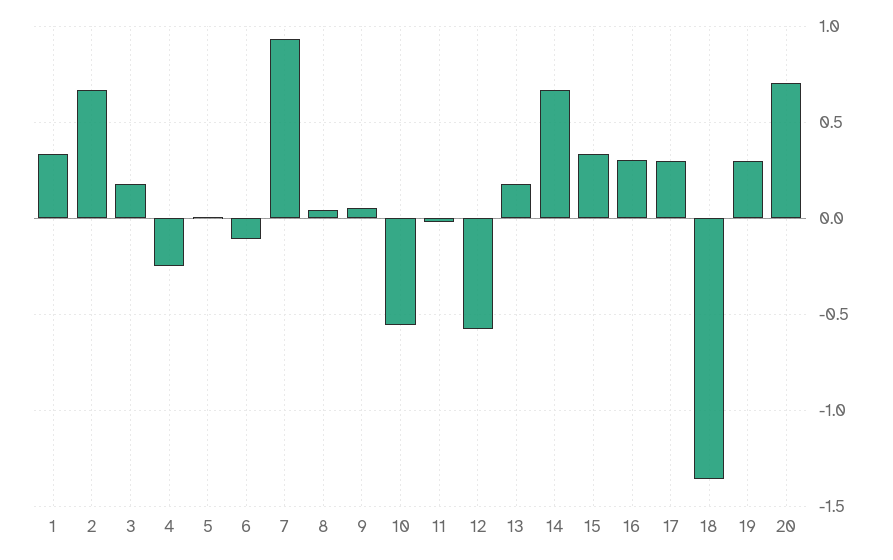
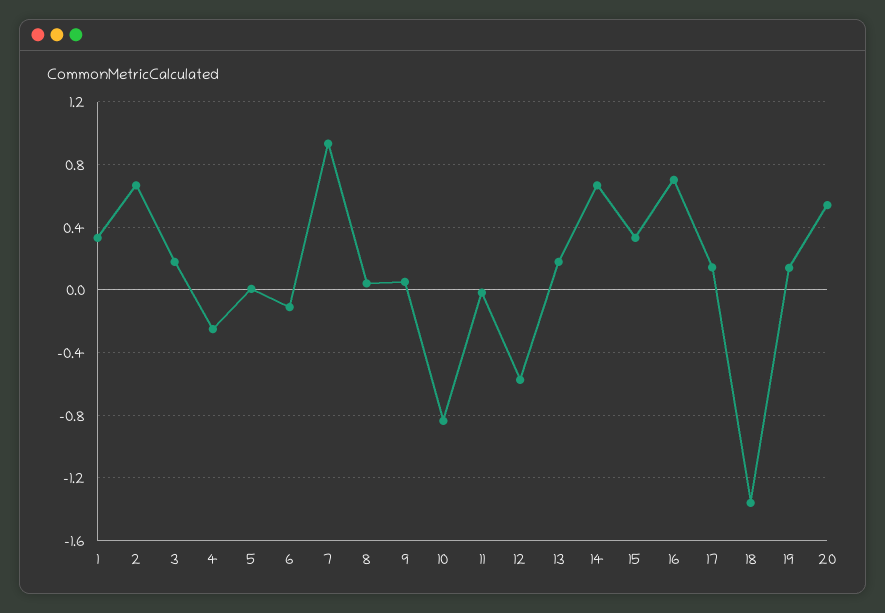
  {
    "1": 0.35,
    "2": 0.65,
    "3": 0.2,
    "4": -0.25,
    "5": 0,
    "6": -0.1,
    "7": 0.95,
    "8": 0.05,
    "9": 0.05,
-   "10": -0.55,
+   "10": -0.85,
    "11": 0,
    "12": -0.6,
    "13": 0.2,
    "14": 0.65,
    "15": 0.35,
-   "16": 0.3,
+   "16": 0.7,
-   "17": 0.3,
+   "17": 0.15,
    "18": -1.35,
-   "19": 0.3,
+   "19": 0.15,
-   "20": 0.7
+   "20": 0.55
  }

